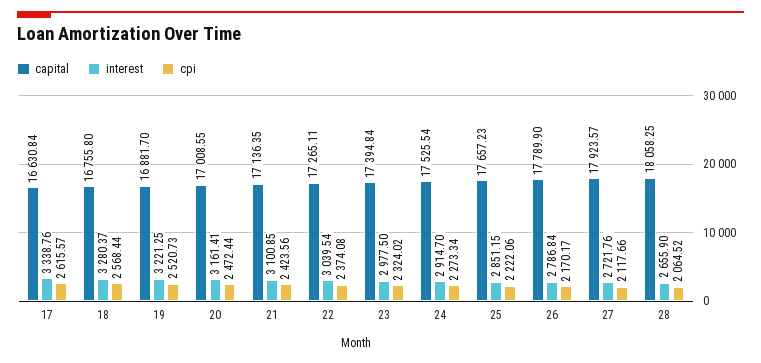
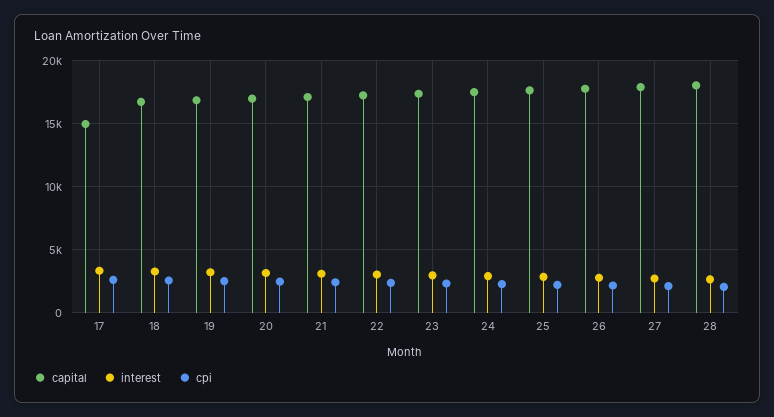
  {
    "capital": {
-     "17": 16630.84,
+     "17": 15000,
      "18": 16755.8,
      "19": 16881.7,
      "20": 17008.55,
      "21": 17136.35,
      "22": 17265.11,
      "23": 17394.84,
      "24": 17525.54,
      "25": 17657.23,
      "26": 17789.9,
      "27": 17923.57,
      "28": 18058.25
    },
    "interest": {
      "17": 3338.76,
      "18": 3280.37,
      "19": 3221.25,
      "20": 3161.41,
      "21": 3100.85,
      "22": 3039.54,
      "23": 2977.5,
      "24": 2914.7,
      "25": 2851.15,
      "26": 2786.84,
      "27": 2721.76,
      "28": 2655.9
    },
    "cpi": {
      "17": 2615.57,
      "18": 2568.44,
      "19": 2520.73,
      "20": 2472.44,
      "21": 2423.56,
      "22": 2374.08,
      "23": 2324.02,
      "24": 2273.34,
      "25": 2222.06,
      "26": 2170.17,
      "27": 2117.66,
      "28": 2064.52
    }
  }

